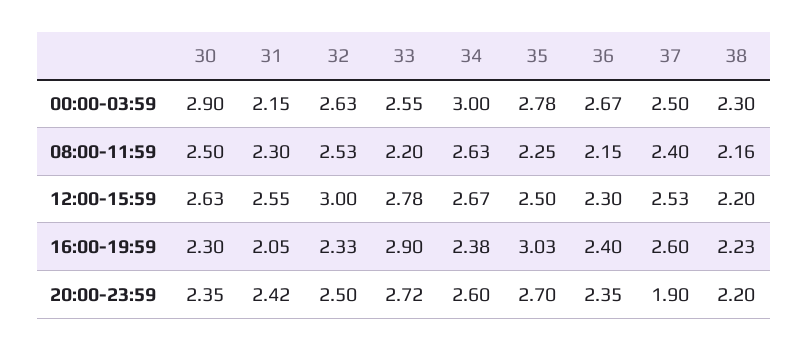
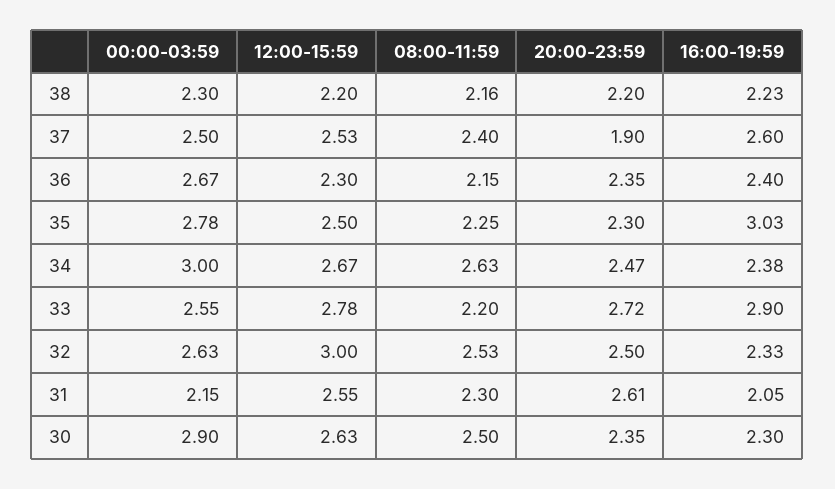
  {
    "30": {
      "00:00-03:59": 2.9,
      "08:00-11:59": 2.5,
      "12:00-15:59": 2.63,
      "16:00-19:59": 2.3,
      "20:00-23:59": 2.35
    },
    "31": {
      "00:00-03:59": 2.15,
      "08:00-11:59": 2.3,
      "12:00-15:59": 2.55,
      "16:00-19:59": 2.05,
-     "20:00-23:59": 2.42
+     "20:00-23:59": 2.61
    },
    "32": {
      "00:00-03:59": 2.63,
      "08:00-11:59": 2.53,
      "12:00-15:59": 3,
      "16:00-19:59": 2.33,
      "20:00-23:59": 2.5
    },
    "33": {
      "00:00-03:59": 2.55,
      "08:00-11:59": 2.2,
      "12:00-15:59": 2.78,
      "16:00-19:59": 2.9,
      "20:00-23:59": 2.72
    },
    "34": {
      "00:00-03:59": 3,
      "08:00-11:59": 2.63,
      "12:00-15:59": 2.67,
      "16:00-19:59": 2.38,
-     "20:00-23:59": 2.6
+     "20:00-23:59": 2.47
    },
    "35": {
      "00:00-03:59": 2.78,
      "08:00-11:59": 2.25,
      "12:00-15:59": 2.5,
      "16:00-19:59": 3.03,
-     "20:00-23:59": 2.7
+     "20:00-23:59": 2.3
    },
    "36": {
      "00:00-03:59": 2.67,
      "08:00-11:59": 2.15,
      "12:00-15:59": 2.3,
      "16:00-19:59": 2.4,
      "20:00-23:59": 2.35
    },
    "37": {
      "00:00-03:59": 2.5,
      "08:00-11:59": 2.4,
      "12:00-15:59": 2.53,
      "16:00-19:59": 2.6,
      "20:00-23:59": 1.9
    },
    "38": {
      "00:00-03:59": 2.3,
      "08:00-11:59": 2.16,
      "12:00-15:59": 2.2,
      "16:00-19:59": 2.23,
      "20:00-23:59": 2.2
    }
  }

